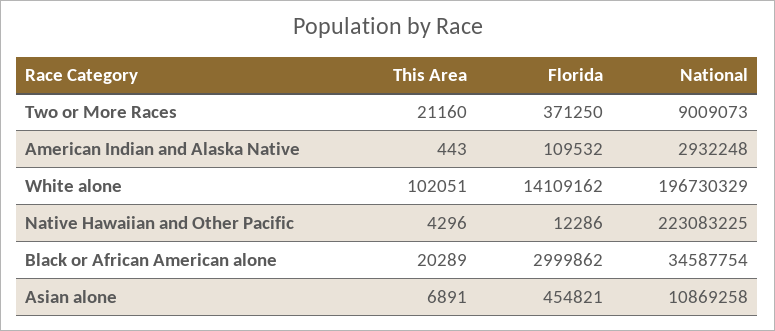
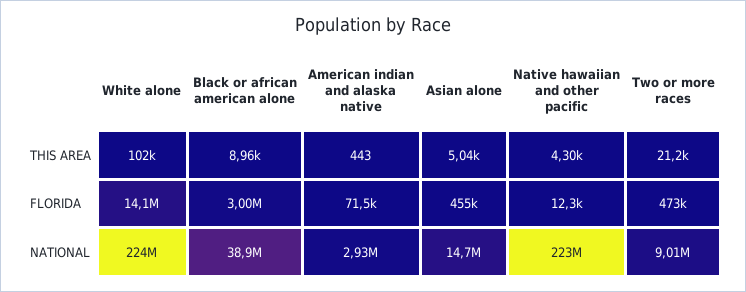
  {
    "This Area": {
      "Two or More Races": 21160,
      "American Indian and Alaska Native": 443,
      "White alone": 102051,
      "Native Hawaiian and Other Pacific": 4296,
-     "Black or African American alone": 20289,
+     "Black or African American alone": 8960,
-     "Asian alone": 6891
+     "Asian alone": 5040
    },
    "Florida": {
-     "Two or More Races": 371250,
+     "Two or More Races": 473000,
-     "American Indian and Alaska Native": 109532,
+     "American Indian and Alaska Native": 71500,
      "White alone": 14109162,
      "Native Hawaiian and Other Pacific": 12286,
      "Black or African American alone": 2999862,
      "Asian alone": 454821
    },
    "National": {
      "Two or More Races": 9009073,
      "American Indian and Alaska Native": 2932248,
-     "White alone": 196730329,
+     "White alone": 224000000,
      "Native Hawaiian and Other Pacific": 223083225,
-     "Black or African American alone": 34587754,
+     "Black or African American alone": 38900000,
-     "Asian alone": 10869258
+     "Asian alone": 14700000
    }
  }

